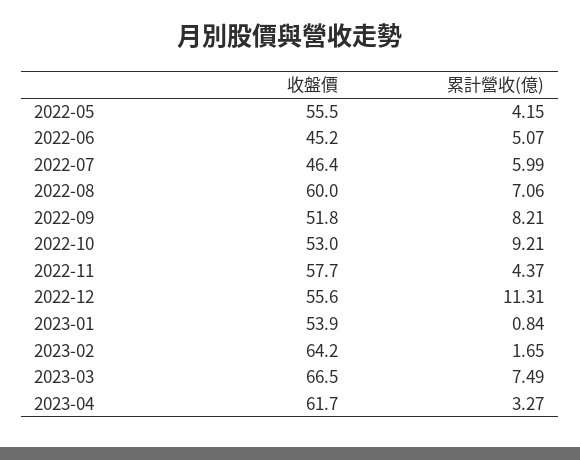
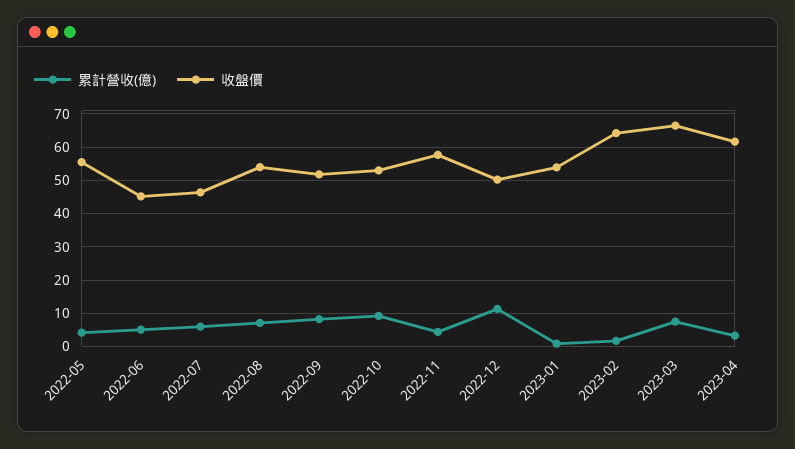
  {
    "收盤價": {
      "2022-05": 55.5,
      "2022-06": 45.2,
      "2022-07": 46.4,
-     "2022-08": 60,
+     "2022-08": 54,
      "2022-09": 51.8,
      "2022-10": 53,
      "2022-11": 57.7,
-     "2022-12": 55.6,
+     "2022-12": 50,
      "2023-01": 53.9,
      "2023-02": 64.2,
      "2023-03": 66.5,
      "2023-04": 61.7
    },
    "累計營收(億)": {
      "2022-05": 4.15,
      "2022-06": 5.07,
      "2022-07": 5.99,
      "2022-08": 7.06,
      "2022-09": 8.21,
      "2022-10": 9.21,
      "2022-11": 4.37,
      "2022-12": 11.31,
      "2023-01": 0.84,
      "2023-02": 1.65,
      "2023-03": 7.49,
      "2023-04": 3.27
    }
  }

